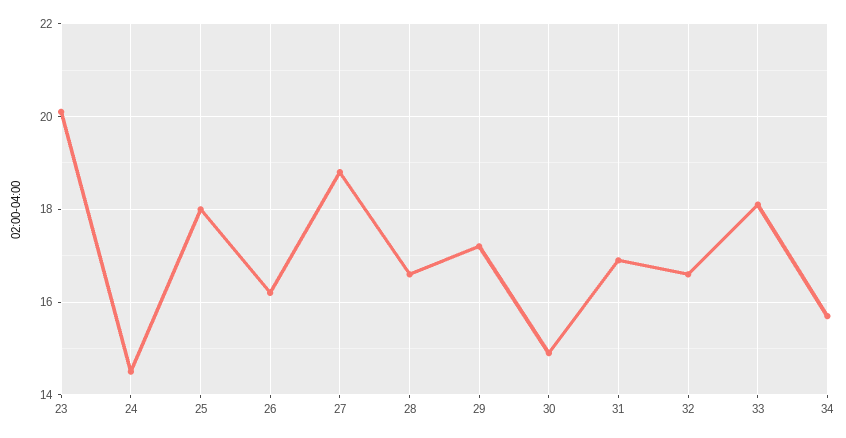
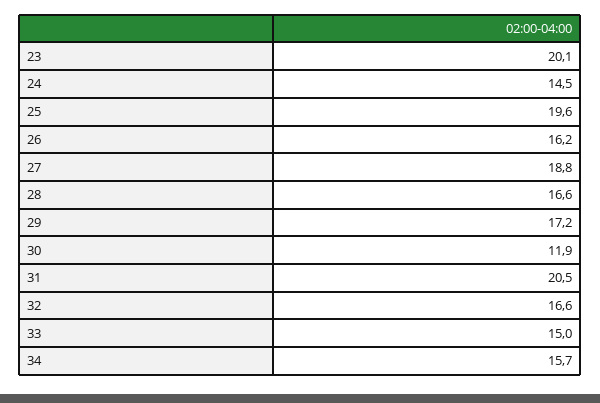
  {
    "23": 20.1,
    "24": 14.5,
-   "25": 18,
+   "25": 19.6,
    "26": 16.2,
    "27": 18.8,
    "28": 16.6,
    "29": 17.2,
-   "30": 15,
+   "30": 11.9,
-   "31": 17,
+   "31": 20.5,
    "32": 16.6,
-   "33": 18,
+   "33": 15,
    "34": 15.7
  }

